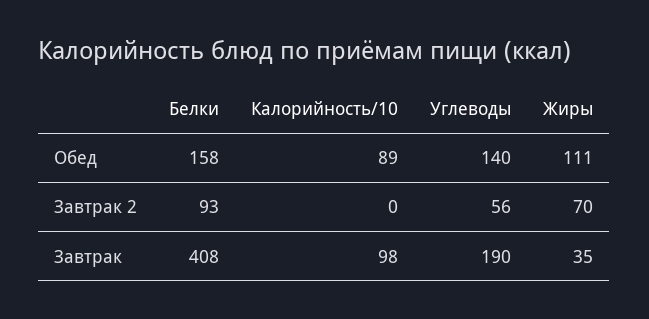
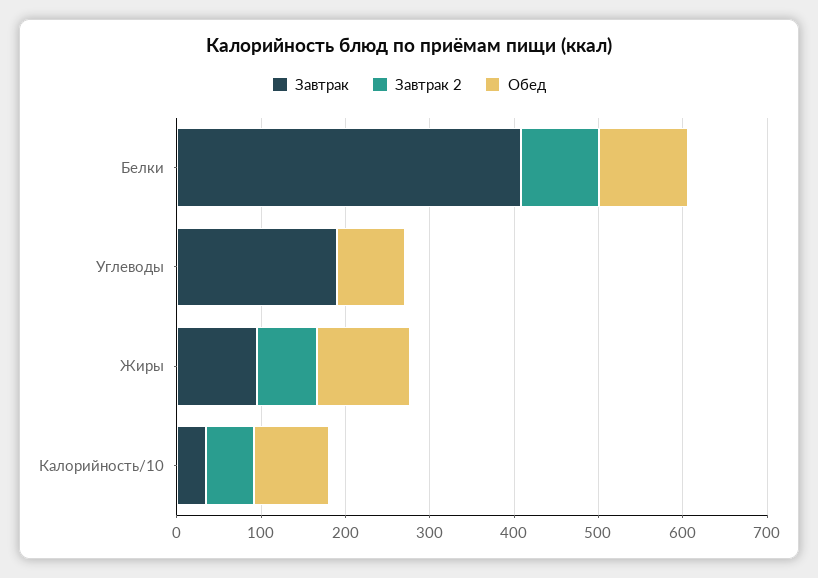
  {
    "Обед": {
-     "Белки": 158,
+     "Белки": 100,
      "Калорийность/10": 89,
-     "Углеводы": 140,
+     "Углеводы": 80,
      "Жиры": 111
    },
    "Завтрак 2": {
      "Белки": 93,
-     "Калорийность/10": 0,
+     "Калорийность/10": 60,
-     "Углеводы": 56,
+     "Углеводы": 0,
      "Жиры": 70
    },
    "Завтрак": {
      "Белки": 408,
-     "Калорийность/10": 98,
+     "Калорийность/10": 40,
      "Углеводы": 190,
-     "Жиры": 35
+     "Жиры": 100
    }
  }

